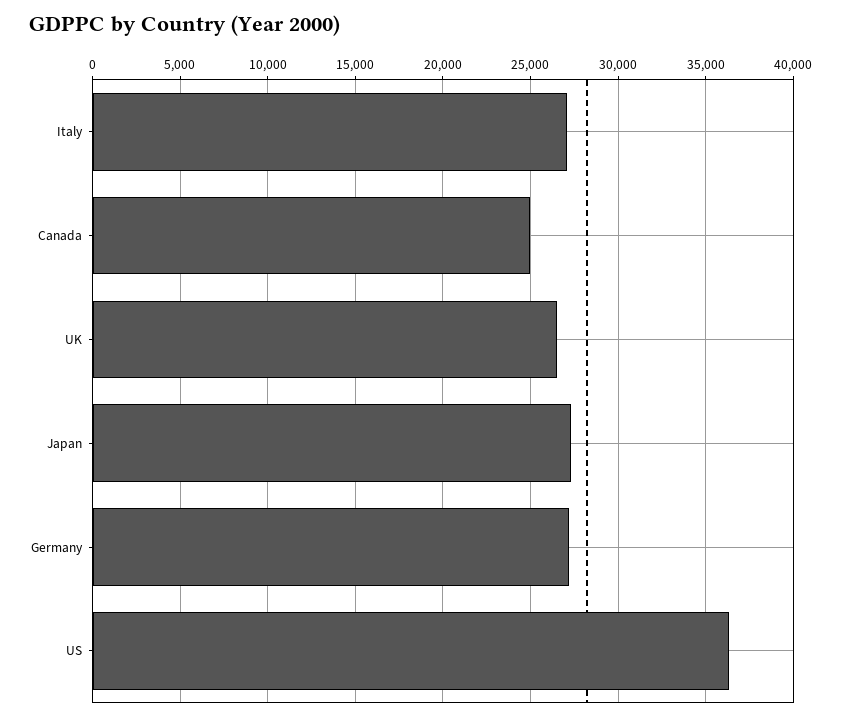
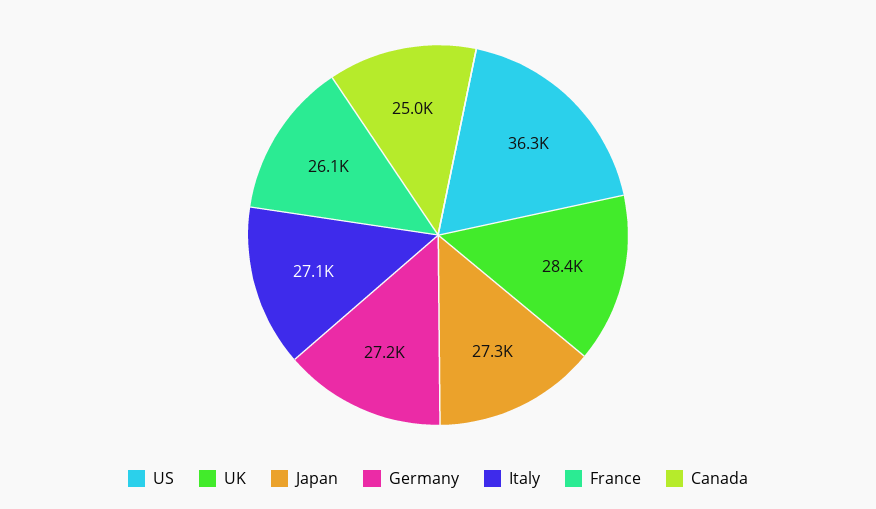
  {
    "Italy": 27100,
    "Canada": 25000,
-   "UK": 26500,
+   "UK": 28400,
    "Japan": 27300,
    "Germany": 27200,
-   "US": 36300
+   "US": 36300,
+   "France": 26100
  }

